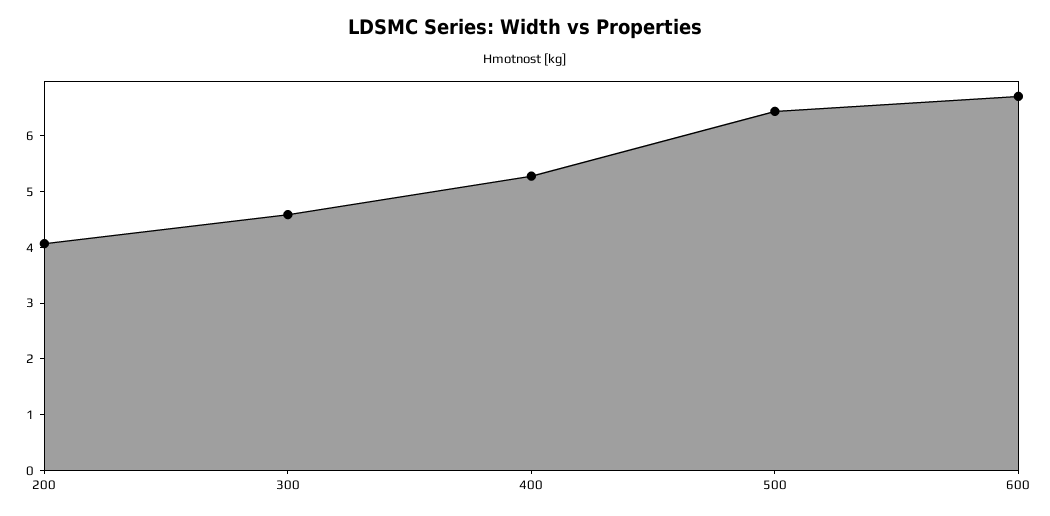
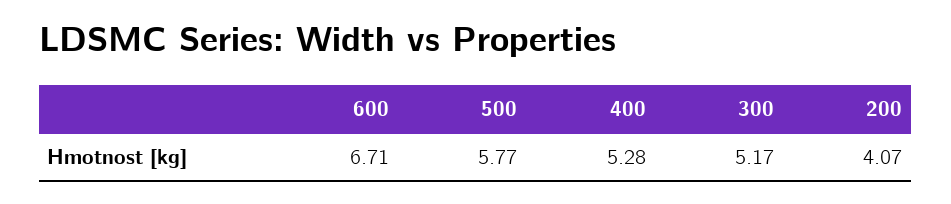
  {
    "200": 4.07,
-   "300": 4.6,
+   "300": 5.17,
    "400": 5.28,
-   "500": 6.4,
+   "500": 5.77,
    "600": 6.71
  }

